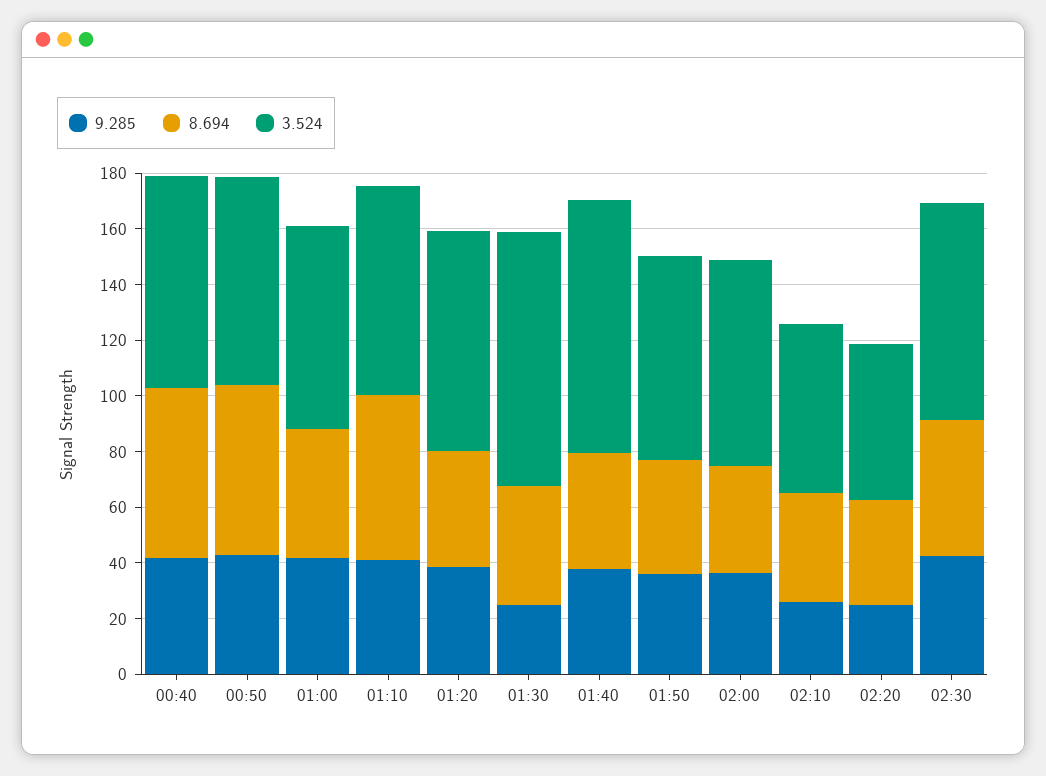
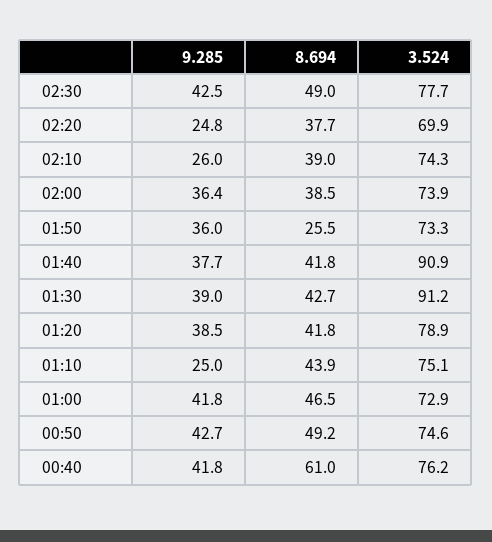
  {
    "9.285": {
      "00:40": 41.8,
      "00:50": 42.7,
      "01:00": 41.8,
-     "01:10": 40,
+     "01:10": 25,
      "01:20": 38.5,
-     "01:30": 25,
+     "01:30": 39,
      "01:40": 37.7,
      "01:50": 36,
      "02:00": 36.4,
      "02:10": 26,
      "02:20": 24.8,
      "02:30": 42.5
    },
    "8.694": {
      "00:40": 61,
-     "00:50": 60,
+     "00:50": 49.2,
      "01:00": 46.5,
-     "01:10": 60,
+     "01:10": 43.9,
      "01:20": 41.8,
      "01:30": 42.7,
      "01:40": 41.8,
-     "01:50": 40,
+     "01:50": 25.5,
      "02:00": 38.5,
      "02:10": 39,
      "02:20": 37.7,
      "02:30": 49
    },
    "3.524": {
      "00:40": 76.2,
      "00:50": 74.6,
      "01:00": 72.9,
      "01:10": 75.1,
      "01:20": 78.9,
      "01:30": 91.2,
      "01:40": 90.9,
      "01:50": 73.3,
      "02:00": 73.9,
-     "02:10": 60,
+     "02:10": 74.3,
-     "02:20": 55,
+     "02:20": 69.9,
      "02:30": 77.7
    }
  }

